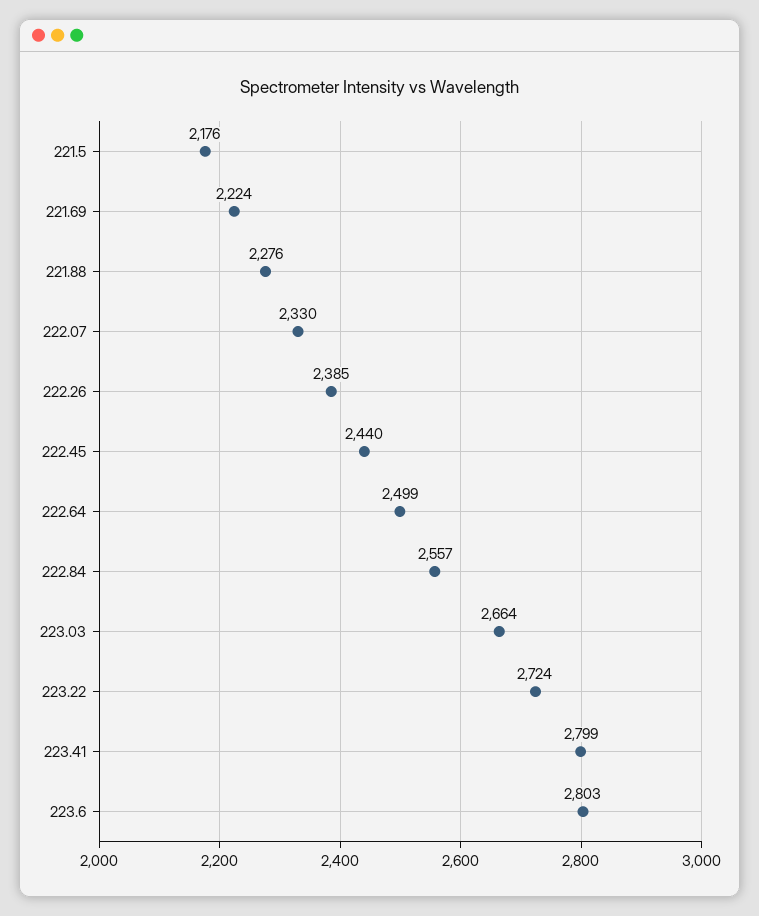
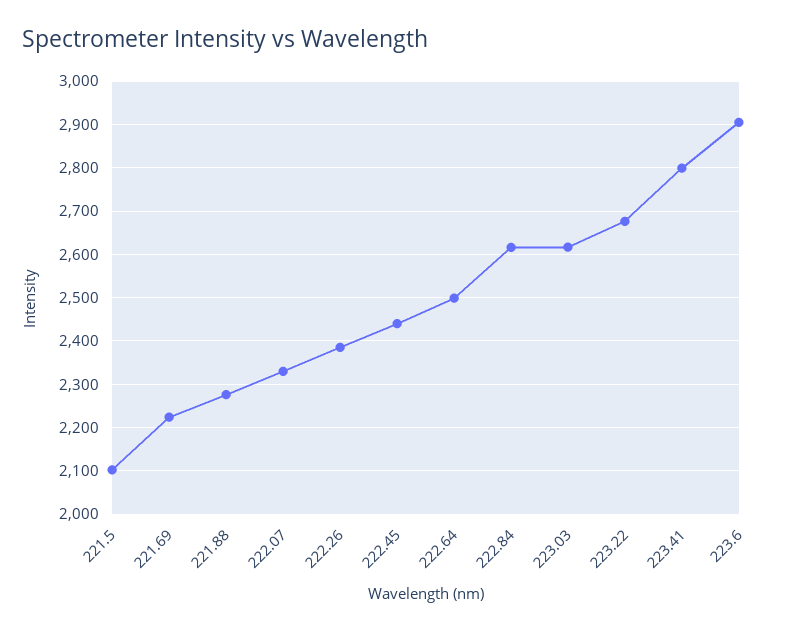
  {
-   "221.5": 2176,
+   "221.5": 2100,
    "221.69": 2224,
    "221.88": 2276,
    "222.07": 2330,
    "222.26": 2385,
    "222.45": 2440,
    "222.64": 2499,
-   "222.84": 2557,
+   "222.84": 2620,
-   "223.03": 2664,
+   "223.03": 2620,
-   "223.22": 2724,
+   "223.22": 2680,
    "223.41": 2799,
-   "223.6": 2803
+   "223.6": 2900
  }

